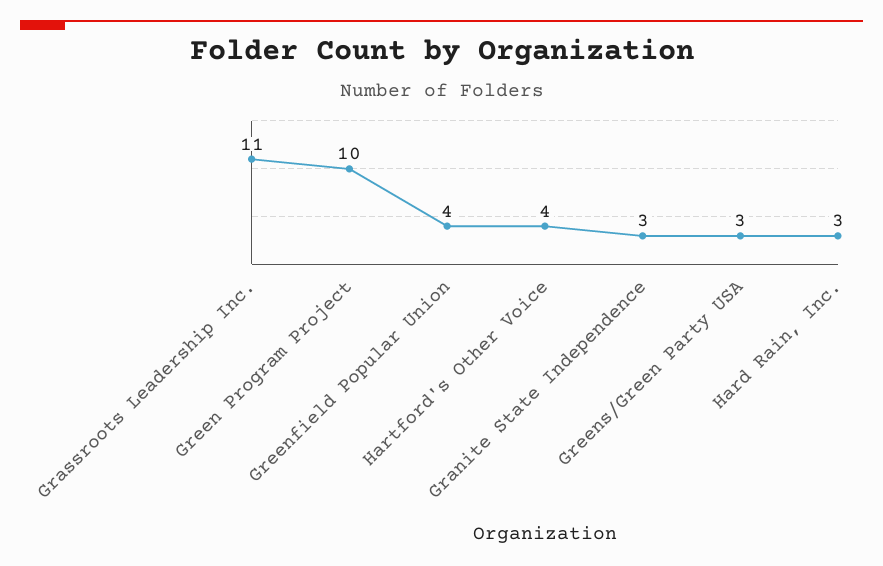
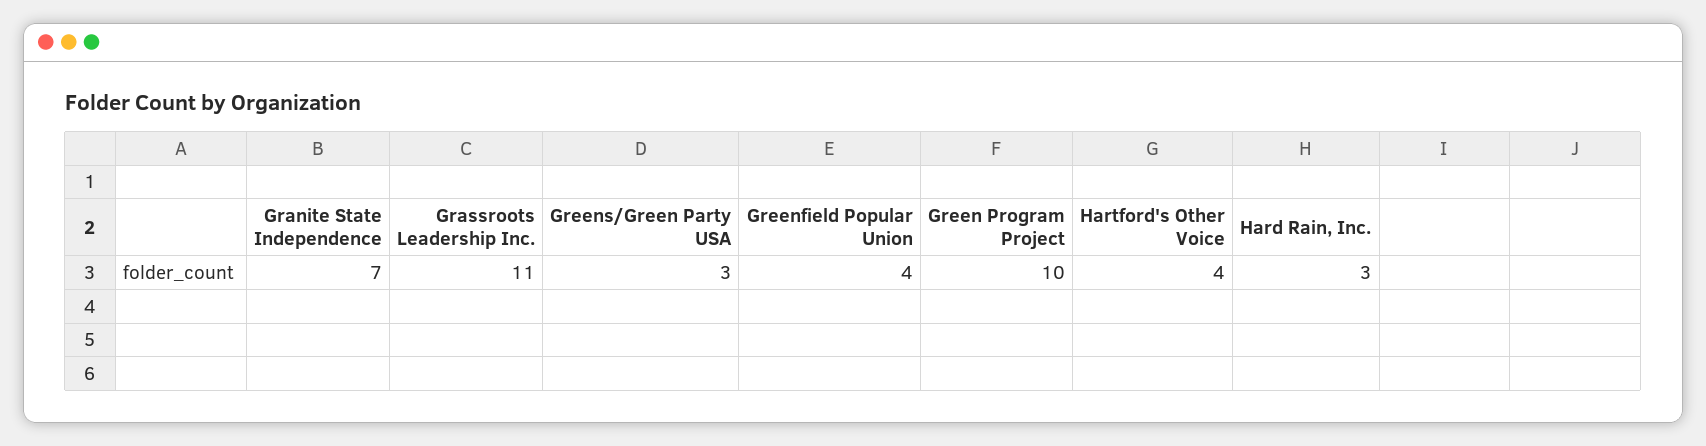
  {
    "Grassroots Leadership Inc.": 11,
    "Green Program Project": 10,
    "Greenfield Popular Union": 4,
    "Hartford's Other Voice": 4,
-   "Granite State Independence": 3,
+   "Granite State Independence": 7,
    "Greens/Green Party USA": 3,
    "Hard Rain, Inc.": 3
  }

